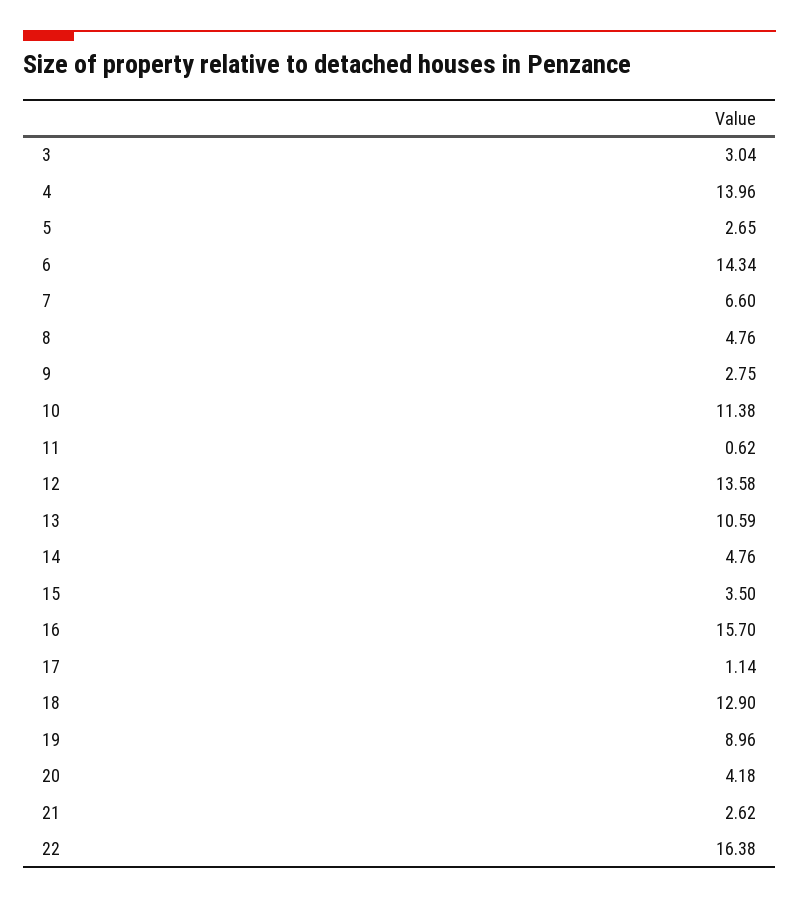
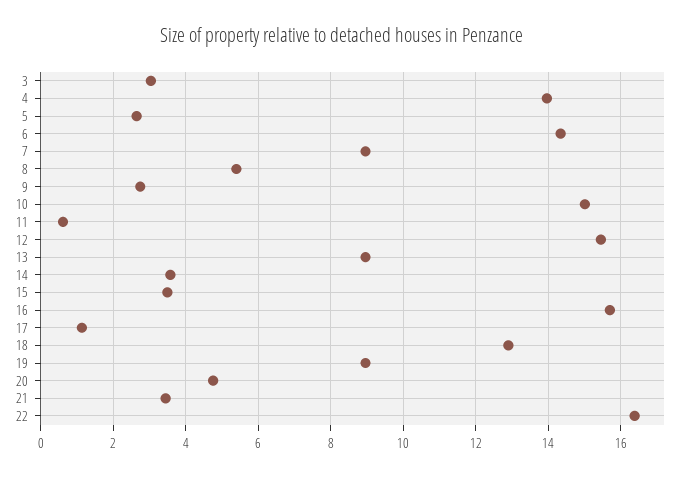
  {
    "3": 3.04,
    "4": 13.96,
    "5": 2.65,
    "6": 14.34,
-   "7": 6.6,
+   "7": 9,
-   "8": 4.76,
+   "8": 5.4,
    "9": 2.75,
-   "10": 11.38,
+   "10": 15,
    "11": 0.62,
-   "12": 13.58,
+   "12": 15.4,
-   "13": 10.59,
+   "13": 9,
-   "14": 4.76,
+   "14": 3.6,
    "15": 3.5,
    "16": 15.7,
    "17": 1.14,
    "18": 12.9,
    "19": 8.96,
-   "20": 4.18,
+   "20": 4.8,
-   "21": 2.62,
+   "21": 3.4,
    "22": 16.38
  }

